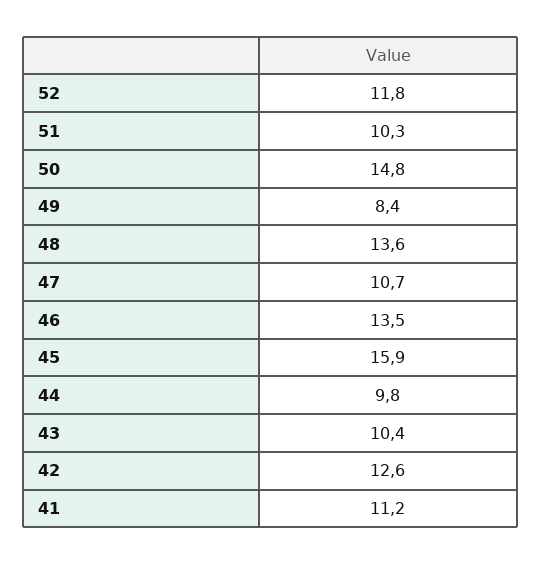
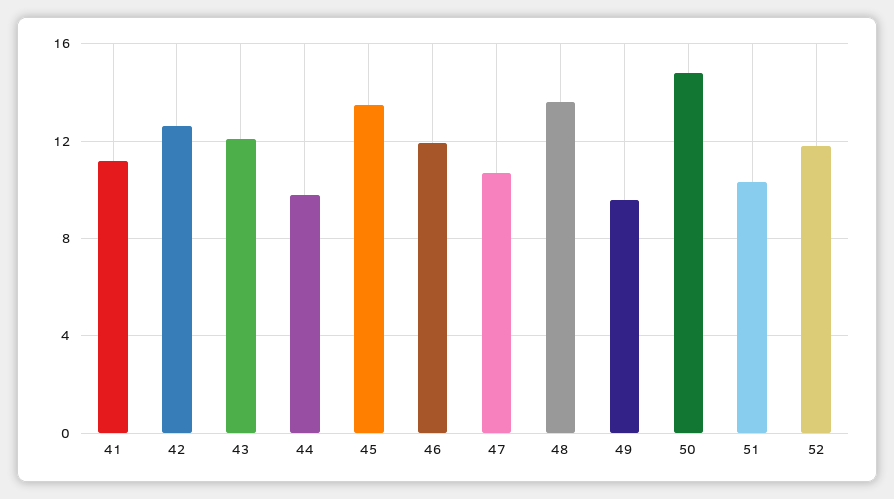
  {
    "52": 11.8,
    "51": 10.3,
    "50": 14.8,
-   "49": 8.4,
+   "49": 9.5,
    "48": 13.6,
    "47": 10.7,
-   "46": 13.5,
+   "46": 12,
-   "45": 15.9,
+   "45": 13.5,
    "44": 9.8,
-   "43": 10.4,
+   "43": 12,
    "42": 12.6,
    "41": 11.2
  }

